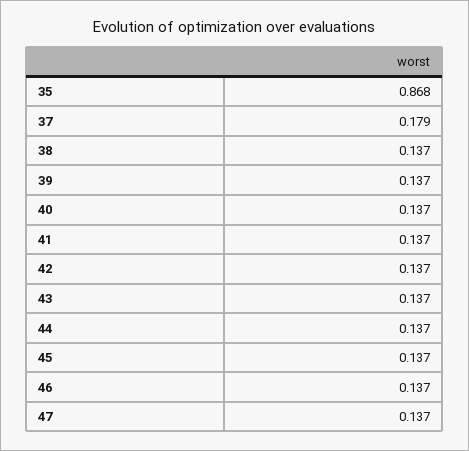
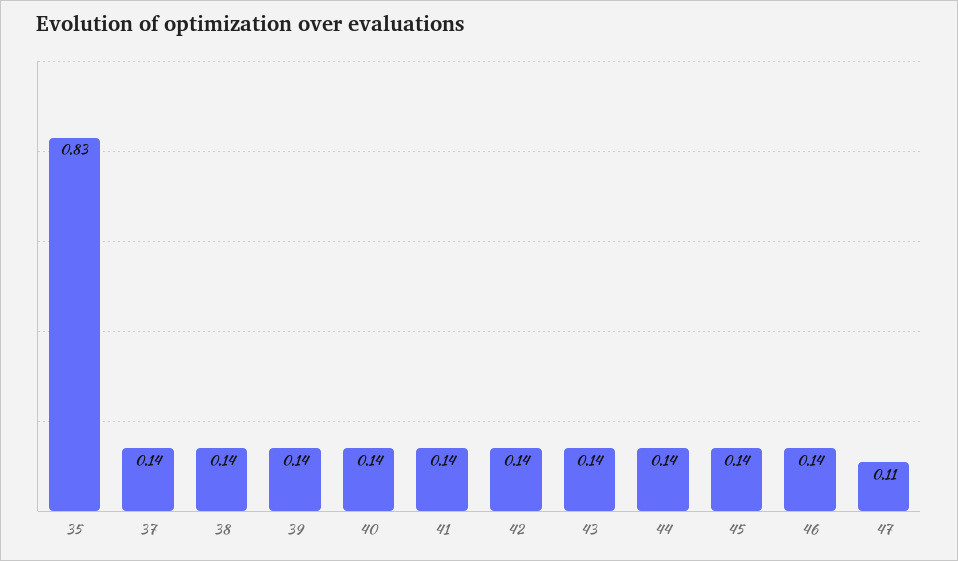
  {
-   "35": 0.868,
+   "35": 0.83,
-   "37": 0.179,
+   "37": 0.14,
    "38": 0.137,
    "39": 0.137,
    "40": 0.137,
    "41": 0.137,
    "42": 0.137,
    "43": 0.137,
    "44": 0.137,
    "45": 0.137,
    "46": 0.137,
-   "47": 0.137
+   "47": 0.11
  }

